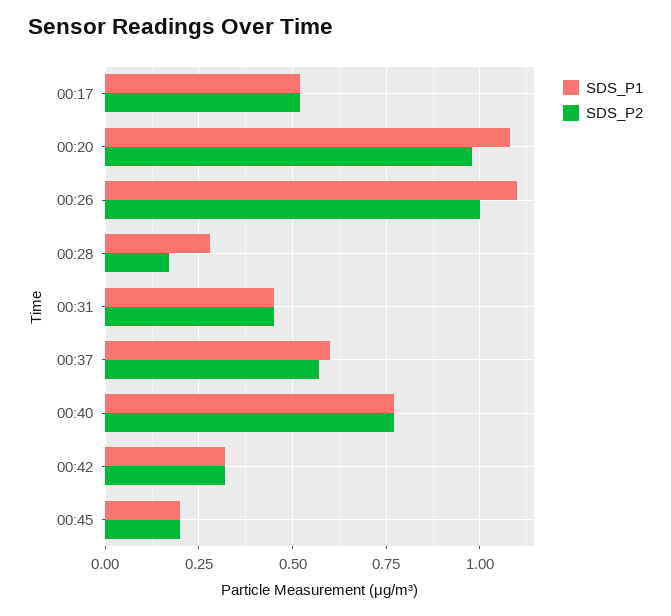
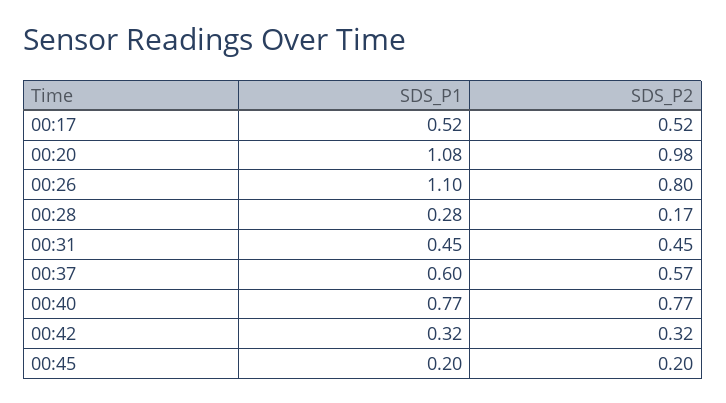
  {
    "SDS_P1": {
      "00:17": 0.52,
      "00:20": 1.08,
      "00:26": 1.1,
      "00:28": 0.28,
      "00:31": 0.45,
      "00:37": 0.6,
      "00:40": 0.77,
      "00:42": 0.32,
      "00:45": 0.2
    },
    "SDS_P2": {
      "00:17": 0.52,
      "00:20": 0.98,
-     "00:26": 1,
+     "00:26": 0.8,
      "00:28": 0.17,
      "00:31": 0.45,
      "00:37": 0.57,
      "00:40": 0.77,
      "00:42": 0.32,
      "00:45": 0.2
    }
  }

